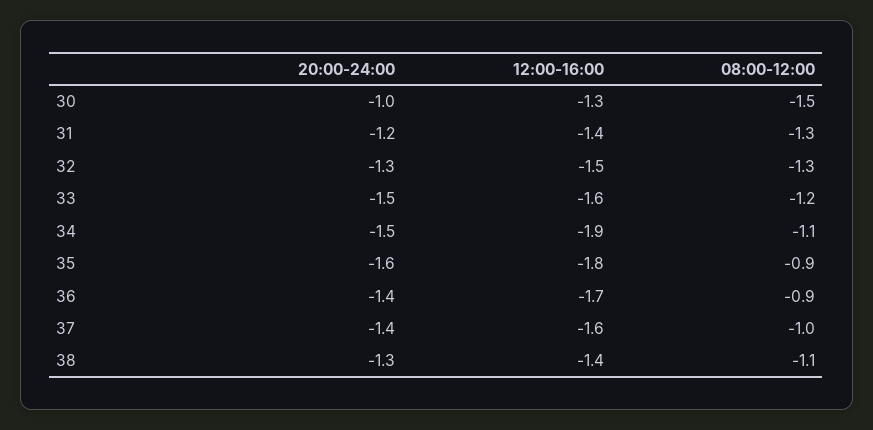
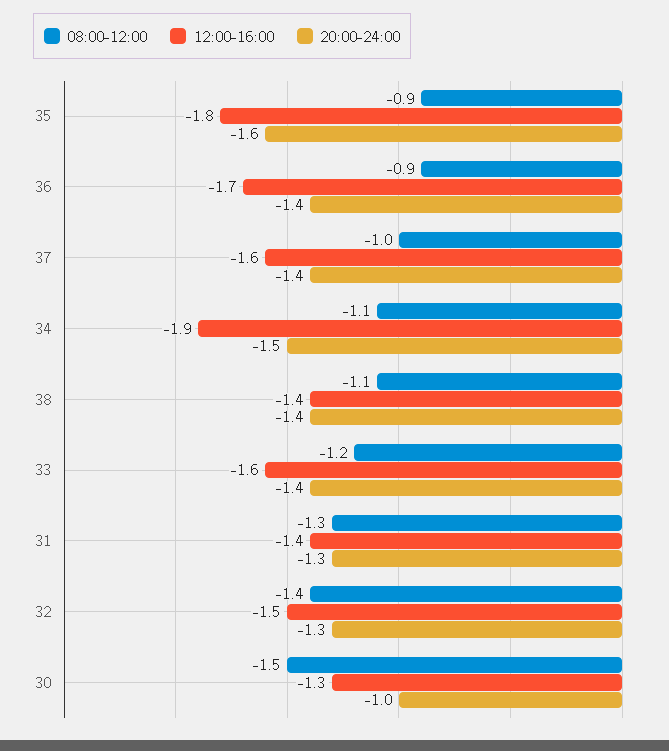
  {
    "20:00-24:00": {
      "30": -1,
-     "31": -1.2,
+     "31": -1.3,
      "32": -1.3,
-     "33": -1.5,
+     "33": -1.4,
      "34": -1.5,
      "35": -1.6,
      "36": -1.4,
      "37": -1.4,
-     "38": -1.3
+     "38": -1.4
    },
    "12:00-16:00": {
      "30": -1.3,
      "31": -1.4,
      "32": -1.5,
      "33": -1.6,
      "34": -1.9,
      "35": -1.8,
      "36": -1.7,
      "37": -1.6,
      "38": -1.4
    },
    "08:00-12:00": {
      "30": -1.5,
      "31": -1.3,
-     "32": -1.3,
+     "32": -1.4,
      "33": -1.2,
      "34": -1.1,
      "35": -0.9,
      "36": -0.9,
      "37": -1,
      "38": -1.1
    }
  }

